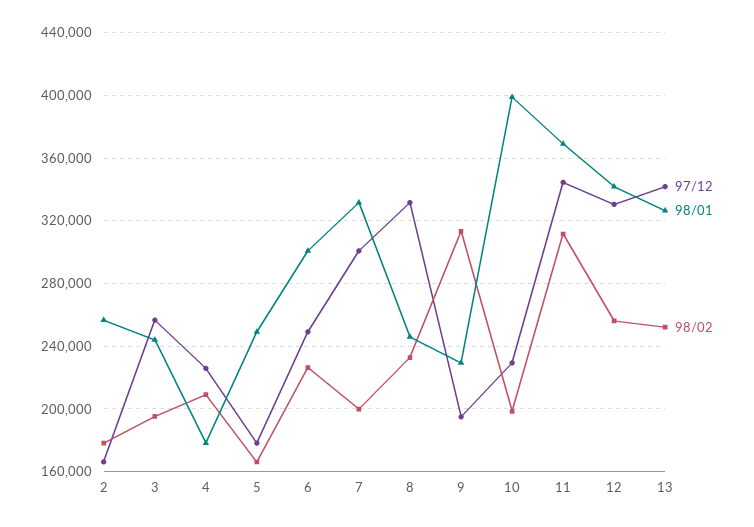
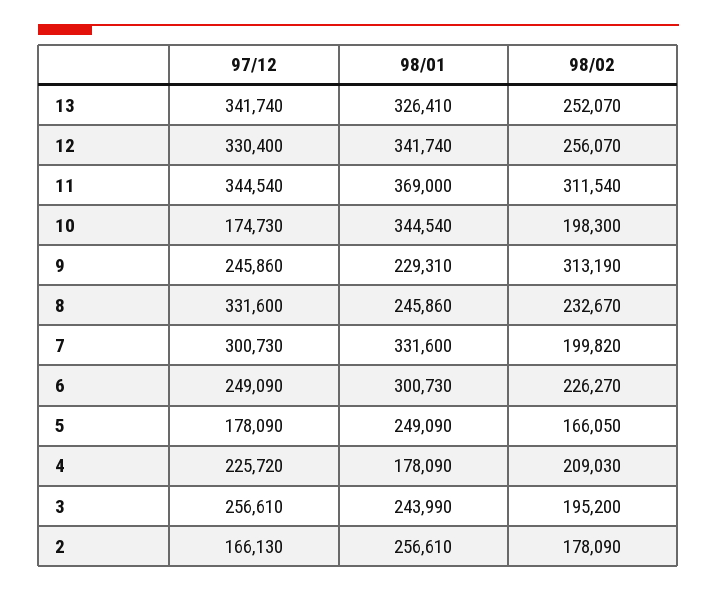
  {
    "97/12": {
      "2": 166130,
      "3": 256610,
      "4": 225720,
      "5": 178090,
      "6": 249090,
      "7": 300730,
      "8": 331600,
-     "9": 195000,
+     "9": 245860,
-     "10": 230000,
+     "10": 174730,
      "11": 344540,
      "12": 330400,
      "13": 341740
    },
    "98/01": {
      "2": 256610,
      "3": 243990,
      "4": 178090,
      "5": 249090,
      "6": 300730,
      "7": 331600,
      "8": 245860,
      "9": 229310,
-     "10": 400000,
+     "10": 344540,
      "11": 369000,
      "12": 341740,
      "13": 326410
    },
    "98/02": {
      "2": 178090,
      "3": 195200,
      "4": 209030,
      "5": 166050,
      "6": 226270,
      "7": 199820,
      "8": 232670,
      "9": 313190,
      "10": 198300,
      "11": 311540,
      "12": 256070,
      "13": 252070
    }
  }

